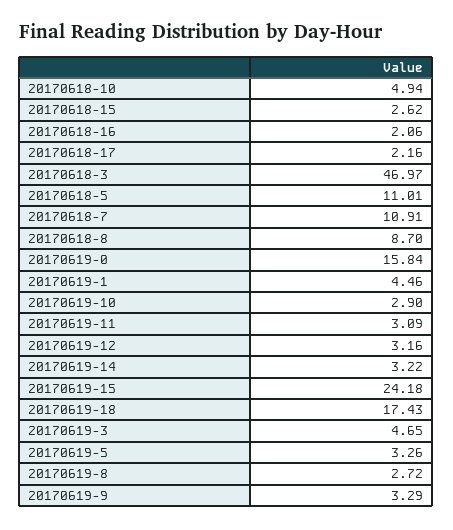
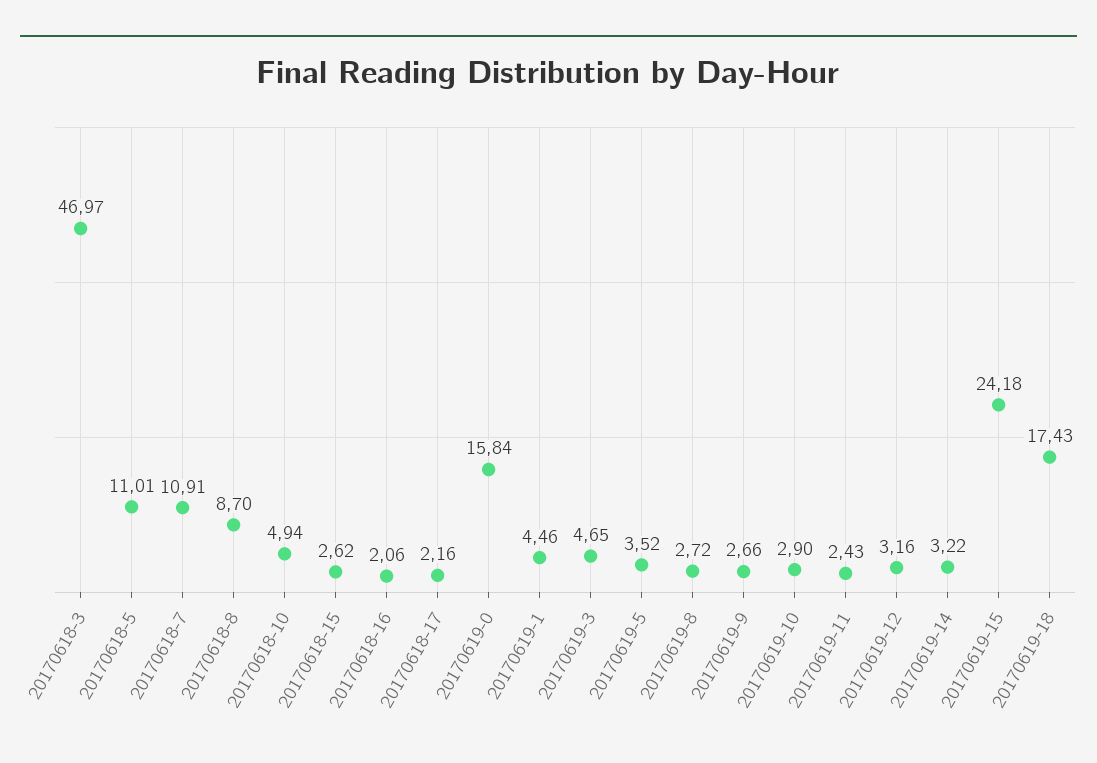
  {
    "20170618-10": 4.94,
    "20170618-15": 2.62,
    "20170618-16": 2.06,
    "20170618-17": 2.16,
    "20170618-3": 46.97,
    "20170618-5": 11.01,
    "20170618-7": 10.91,
    "20170618-8": 8.7,
    "20170619-0": 15.84,
    "20170619-1": 4.46,
    "20170619-10": 2.9,
-   "20170619-11": 3.09,
+   "20170619-11": 2.43,
    "20170619-12": 3.16,
    "20170619-14": 3.22,
    "20170619-15": 24.18,
    "20170619-18": 17.43,
    "20170619-3": 4.65,
-   "20170619-5": 3.26,
+   "20170619-5": 3.52,
    "20170619-8": 2.72,
-   "20170619-9": 3.29
+   "20170619-9": 2.66
  }

